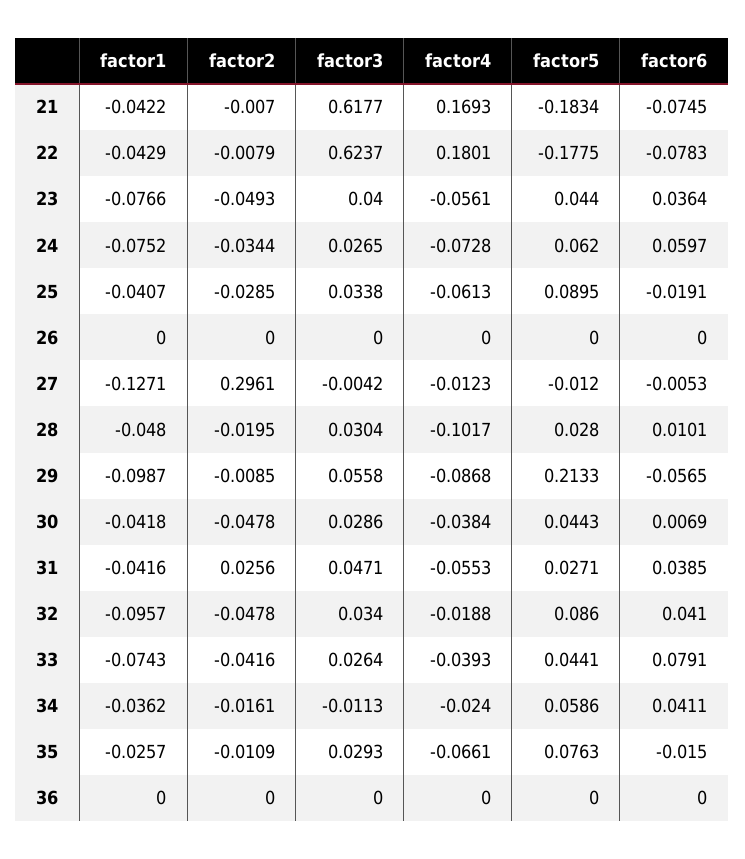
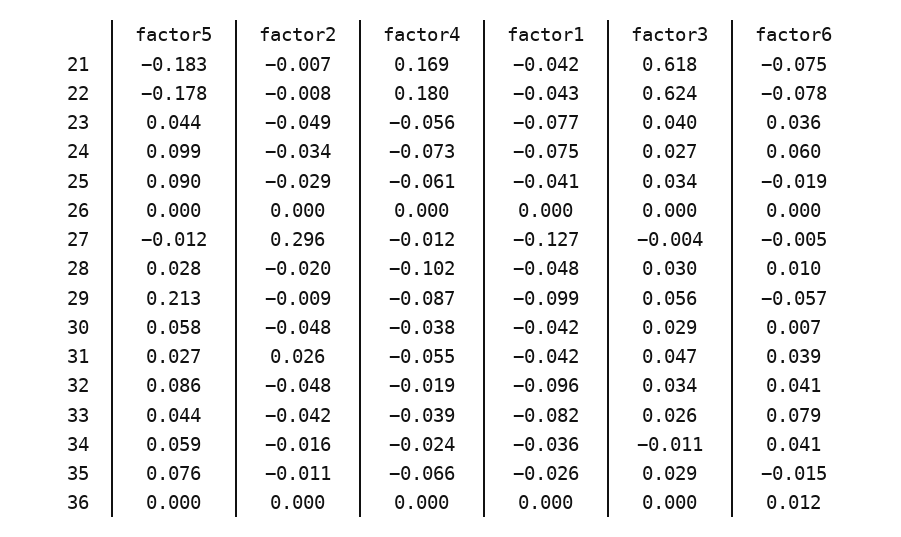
  {
    "factor1": {
      "21": -0.0422,
      "22": -0.0429,
      "23": -0.0766,
      "24": -0.0752,
      "25": -0.0407,
      "26": 0,
      "27": -0.1271,
      "28": -0.048,
      "29": -0.0987,
      "30": -0.0418,
      "31": -0.0416,
      "32": -0.0957,
-     "33": -0.0743,
+     "33": -0.082,
      "34": -0.0362,
      "35": -0.0257,
      "36": 0
    },
    "factor2": {
      "21": -0.007,
      "22": -0.0079,
      "23": -0.0493,
      "24": -0.0344,
      "25": -0.0285,
      "26": 0,
      "27": 0.2961,
      "28": -0.0195,
      "29": -0.0085,
      "30": -0.0478,
      "31": 0.0256,
      "32": -0.0478,
      "33": -0.0416,
      "34": -0.0161,
      "35": -0.0109,
      "36": 0
    },
    "factor3": {
      "21": 0.6177,
      "22": 0.6237,
      "23": 0.04,
      "24": 0.0265,
      "25": 0.0338,
      "26": 0,
      "27": -0.0042,
      "28": 0.0304,
      "29": 0.0558,
      "30": 0.0286,
      "31": 0.0471,
      "32": 0.034,
      "33": 0.0264,
      "34": -0.0113,
      "35": 0.0293,
      "36": 0
    },
    "factor4": {
      "21": 0.1693,
      "22": 0.1801,
      "23": -0.0561,
      "24": -0.0728,
      "25": -0.0613,
      "26": 0,
      "27": -0.0123,
      "28": -0.1017,
      "29": -0.0868,
      "30": -0.0384,
      "31": -0.0553,
      "32": -0.0188,
      "33": -0.0393,
      "34": -0.024,
      "35": -0.0661,
      "36": 0
    },
    "factor5": {
      "21": -0.1834,
      "22": -0.1775,
      "23": 0.044,
-     "24": 0.062,
+     "24": 0.099,
      "25": 0.0895,
      "26": 0,
      "27": -0.012,
      "28": 0.028,
      "29": 0.2133,
-     "30": 0.0443,
+     "30": 0.058,
      "31": 0.0271,
      "32": 0.086,
      "33": 0.0441,
      "34": 0.0586,
      "35": 0.0763,
      "36": 0
    },
    "factor6": {
      "21": -0.0745,
      "22": -0.0783,
      "23": 0.0364,
      "24": 0.0597,
      "25": -0.0191,
      "26": 0,
      "27": -0.0053,
      "28": 0.0101,
      "29": -0.0565,
      "30": 0.0069,
      "31": 0.0385,
      "32": 0.041,
      "33": 0.0791,
      "34": 0.0411,
      "35": -0.015,
-     "36": 0
+     "36": 0.012
    }
  }

